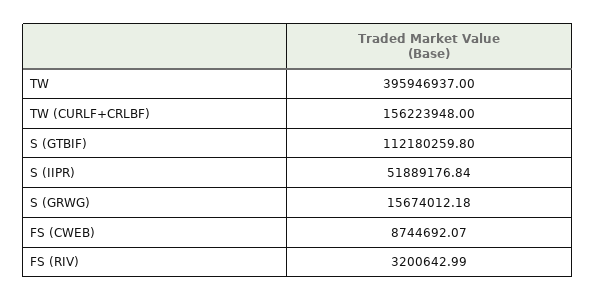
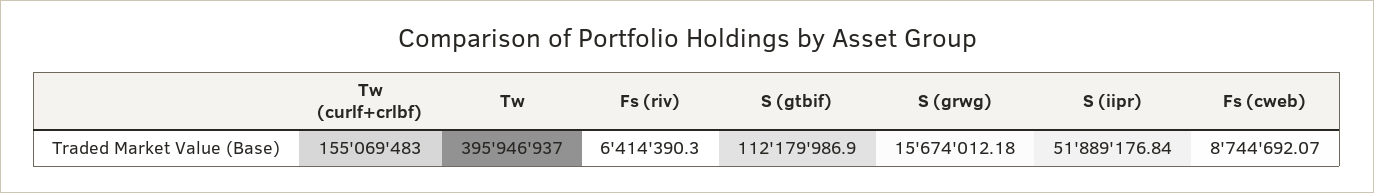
  {
    "TW": 395946937,
-   "TW (CURLF+CRLBF)": 156223948,
+   "TW (CURLF+CRLBF)": 155069483,
-   "S (GTBIF)": 112180259.8,
+   "S (GTBIF)": 112179986.9,
    "S (IIPR)": 51889176.84,
    "S (GRWG)": 15674012.18,
    "FS (CWEB)": 8744692.07,
-   "FS (RIV)": 3200642.99
+   "FS (RIV)": 6414390.3
  }

